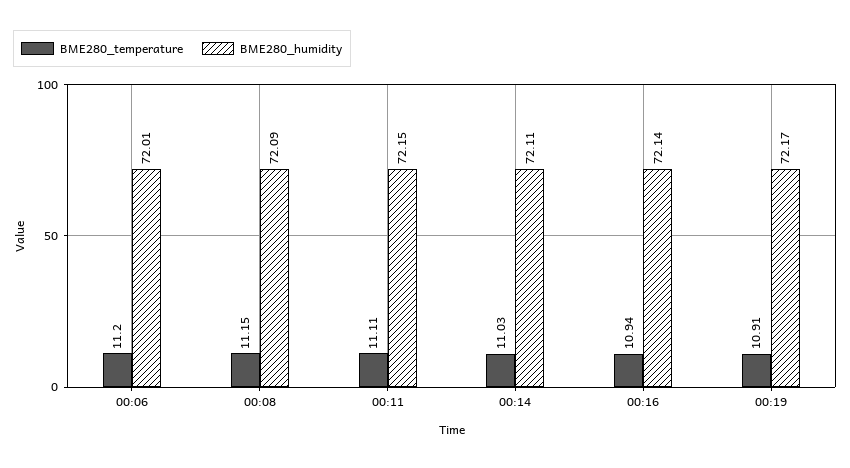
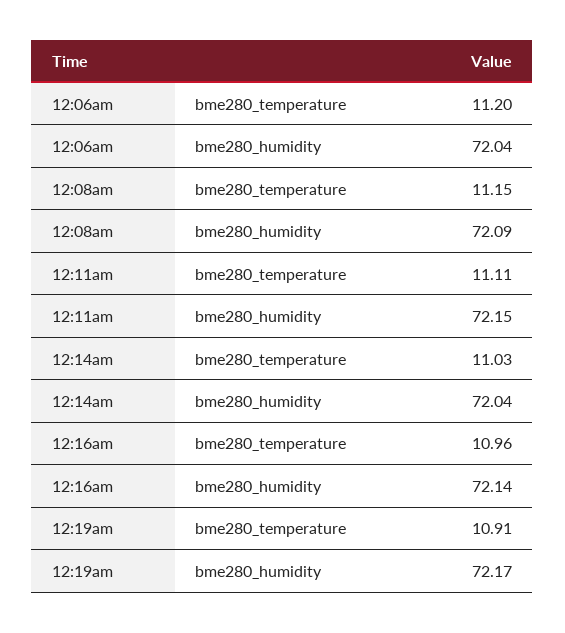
  {
    "BME280_temperature": {
      "00:06": 11.2,
      "00:08": 11.15,
      "00:11": 11.11,
      "00:14": 11.03,
-     "00:16": 10.94,
+     "00:16": 10.96,
      "00:19": 10.91
    },
    "BME280_humidity": {
-     "00:06": 72.01,
+     "00:06": 72.04,
      "00:08": 72.09,
      "00:11": 72.15,
-     "00:14": 72.11,
+     "00:14": 72.04,
      "00:16": 72.14,
      "00:19": 72.17
    }
  }

